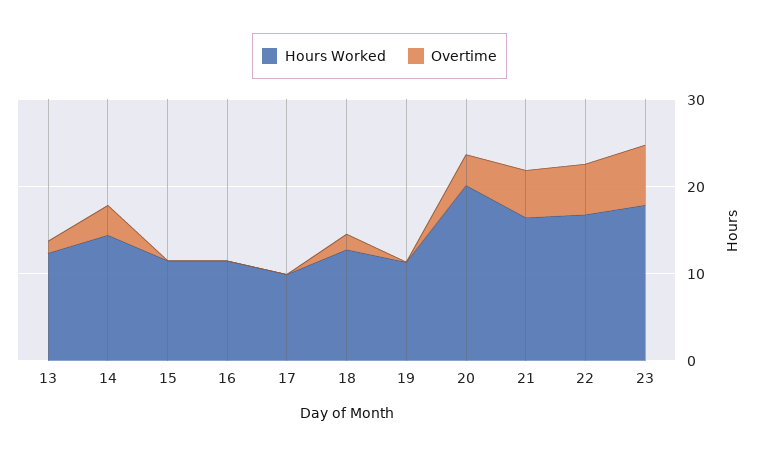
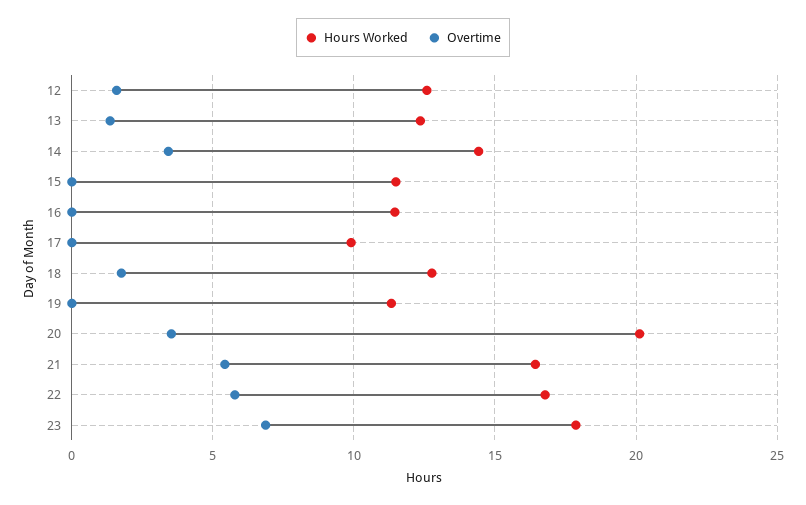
  {
    "Hours Worked": {
      "13": 12.5,
      "14": 14.5,
      "15": 11.5,
      "16": 11.5,
      "17": 10,
      "18": 13,
      "19": 11.5,
      "20": 20,
      "21": 16.5,
      "22": 17,
-     "23": 18
+     "23": 18,
+     "12": 12.5
    },
    "Overtime": {
      "13": 1.5,
      "14": 3.5,
      "15": 0,
      "16": 0,
      "17": 0,
      "18": 2,
      "19": 0,
      "20": 3.5,
      "21": 5.5,
      "22": 6,
-     "23": 7
+     "23": 7,
+     "12": 1.5
    }
  }

